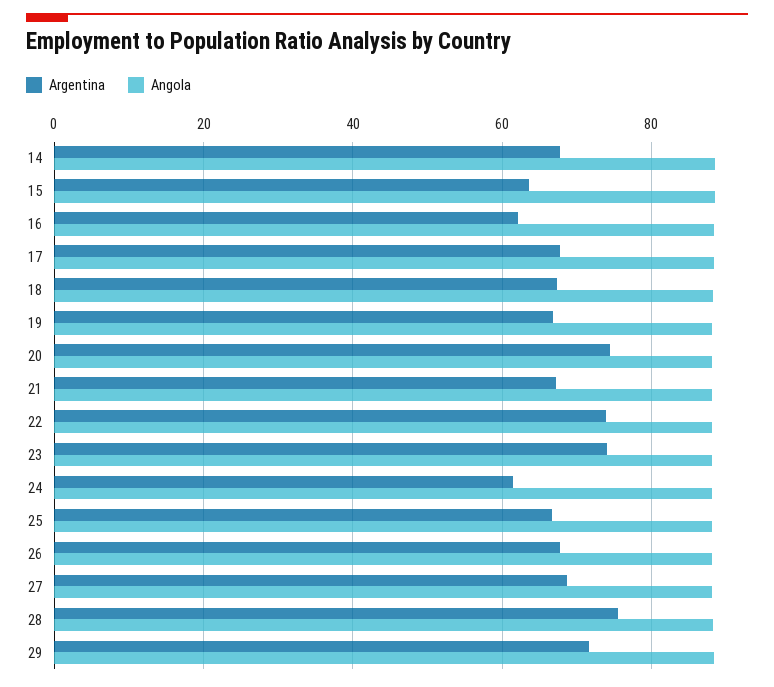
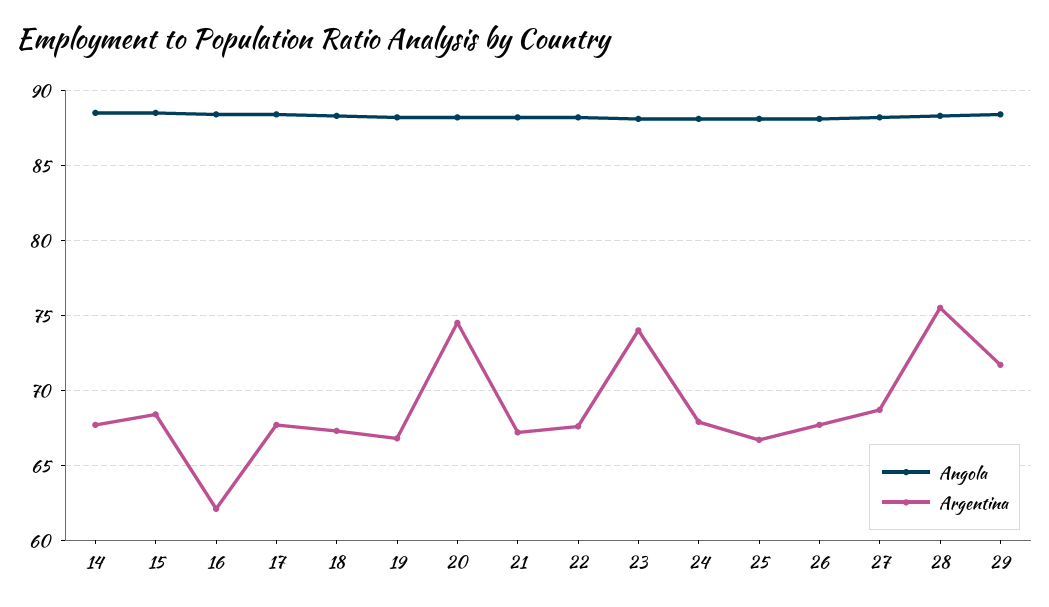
  {
    "Argentina": {
      "14": 67.5,
-     "15": 64,
+     "15": 68.5,
      "16": 62,
      "17": 67.5,
      "18": 67.5,
      "19": 67,
      "20": 74.5,
      "21": 67,
-     "22": 74,
+     "22": 67.5,
      "23": 74,
-     "24": 62,
+     "24": 68,
      "25": 66.5,
      "26": 67.5,
      "27": 68.5,
      "28": 75.5,
      "29": 71.5
    },
    "Angola": {
      "14": 88.5,
      "15": 88.5,
      "16": 88.5,
      "17": 88.5,
      "18": 88.5,
      "19": 88,
      "20": 88,
      "21": 88,
      "22": 88,
      "23": 88,
      "24": 88,
      "25": 88,
      "26": 88,
      "27": 88,
      "28": 88.5,
      "29": 88.5
    }
  }

